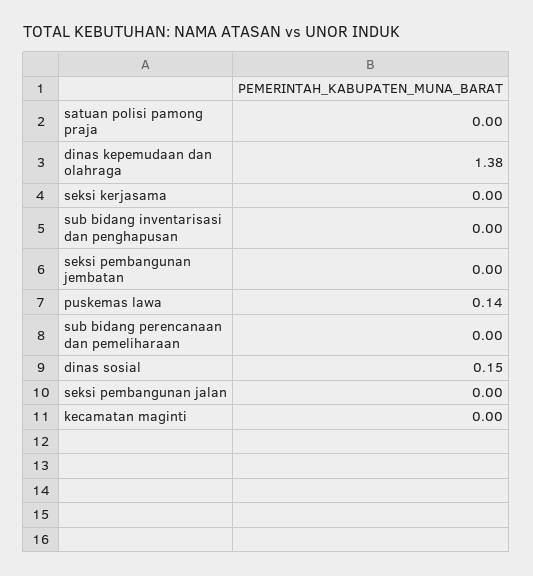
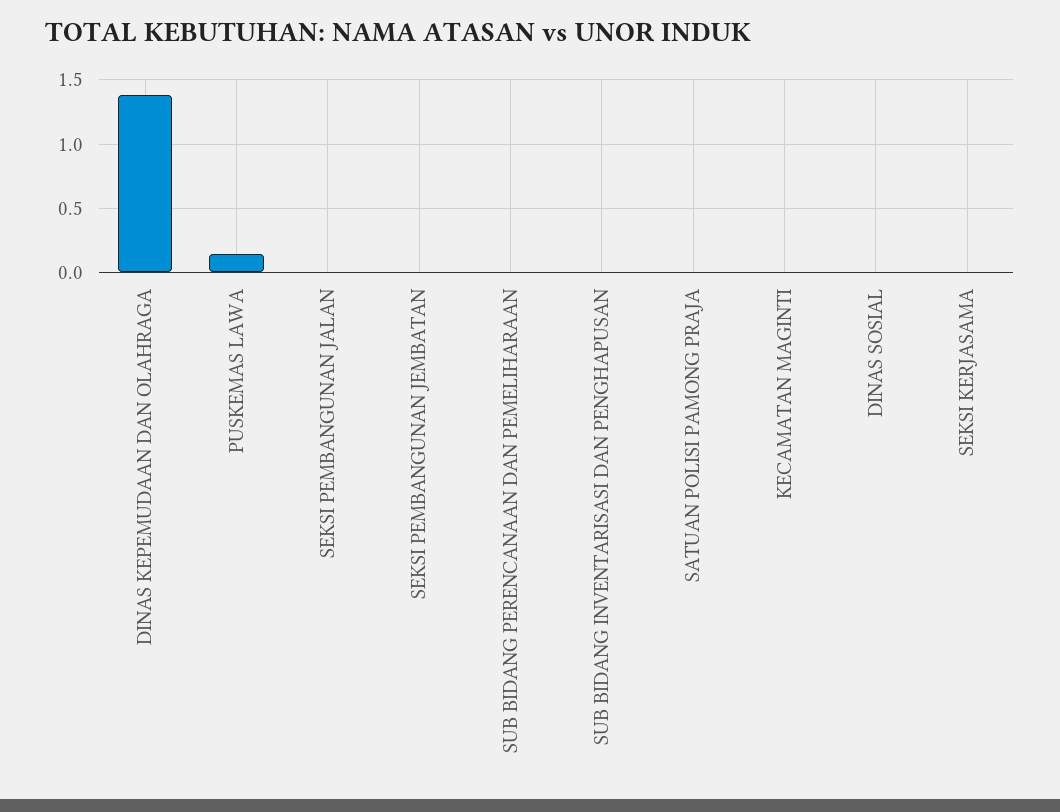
  {
    "satuan polisi pamong praja": 0,
    "dinas kepemudaan dan olahraga": 1.38,
    "seksi kerjasama": 0,
    "sub bidang inventarisasi dan penghapusan": 0,
    "seksi pembangunan jembatan": 0,
    "puskemas lawa": 0.14,
    "sub bidang perencanaan dan pemeliharaan": 0,
-   "dinas sosial": 0.15,
+   "dinas sosial": 0,
    "seksi pembangunan jalan": 0,
    "kecamatan maginti": 0
  }

